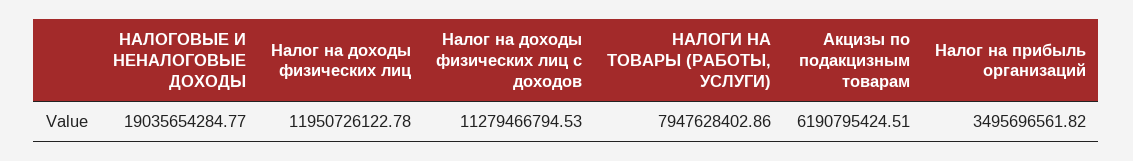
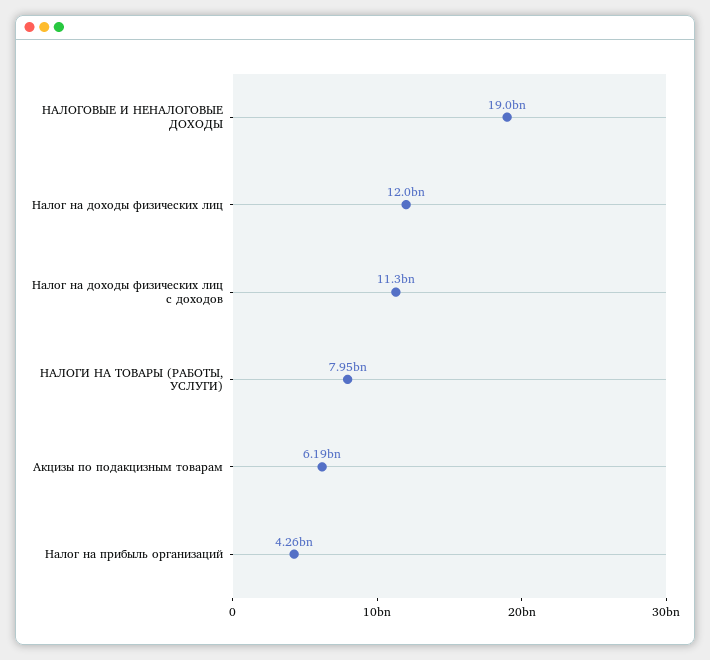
  {
    "НАЛОГОВЫЕ И НЕНАЛОГОВЫЕ ДОХОДЫ": 19035654284.77,
    "Налог на доходы физических лиц": 11950726122.78,
    "Налог на доходы физических лиц с доходов": 11279466794.53,
    "НАЛОГИ НА ТОВАРЫ (РАБОТЫ, УСЛУГИ)": 7947628402.86,
    "Акцизы по подакцизным товарам": 6190795424.51,
-   "Налог на прибыль организаций": 3495696561.82
+   "Налог на прибыль организаций": 4260000000
  }

